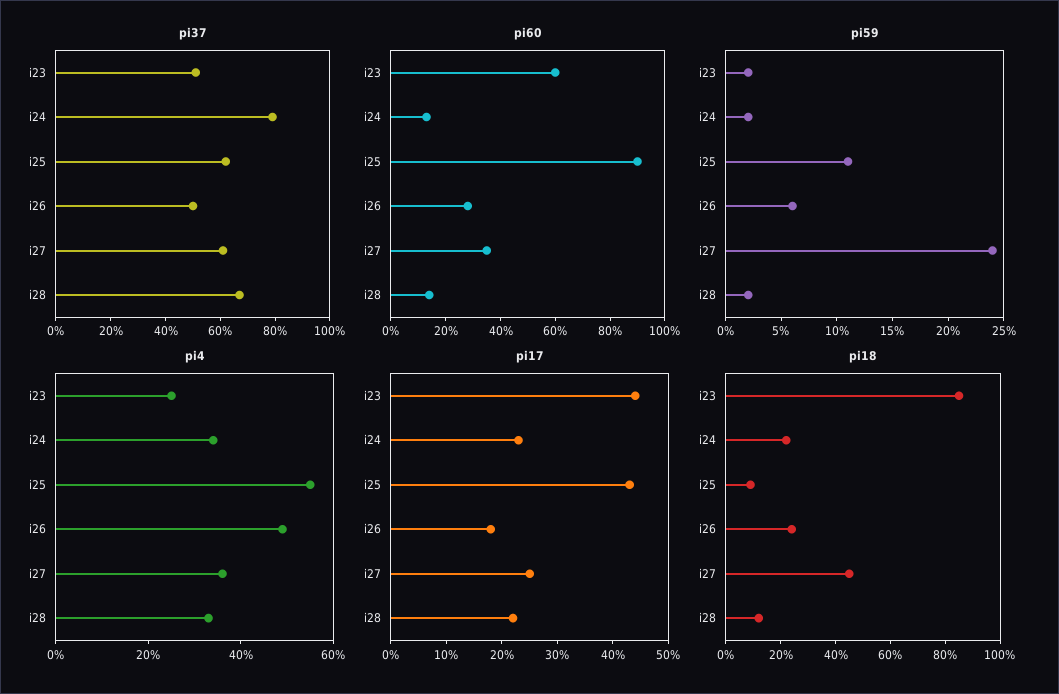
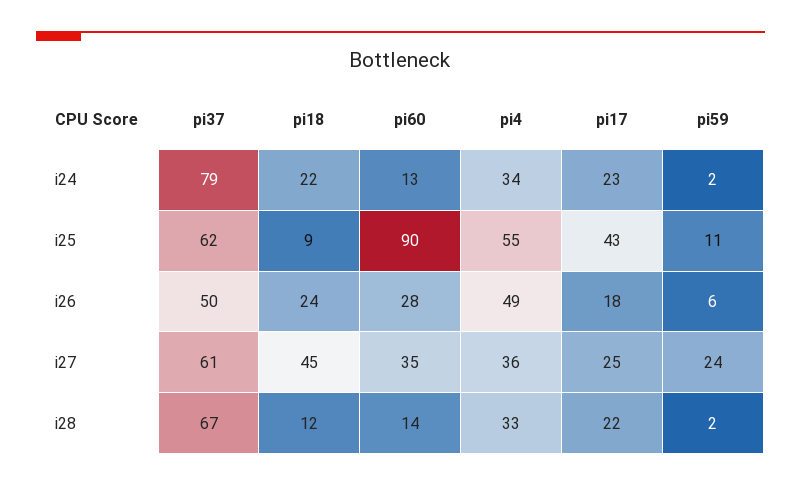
  {
    "pi37": {
-     "i23": 50,
      "i24": 79,
      "i25": 62,
      "i26": 50,
      "i27": 61,
      "i28": 67
    },
    "pi60": {
-     "i23": 60,
      "i24": 13,
      "i25": 90,
      "i26": 28,
      "i27": 35,
      "i28": 14
    },
    "pi59": {
-     "i23": 2,
      "i24": 2,
      "i25": 11,
      "i26": 6,
      "i27": 24,
      "i28": 2
    },
    "pi4": {
-     "i23": 25,
      "i24": 34,
      "i25": 55,
      "i26": 49,
      "i27": 36,
      "i28": 33
    },
    "pi17": {
-     "i23": 45,
      "i24": 23,
      "i25": 43,
      "i26": 18,
      "i27": 25,
      "i28": 22
    },
    "pi18": {
-     "i23": 85,
      "i24": 22,
      "i25": 9,
      "i26": 24,
      "i27": 45,
      "i28": 12
    }
  }

